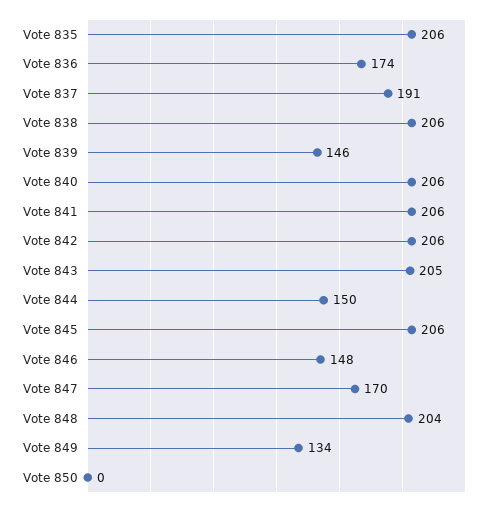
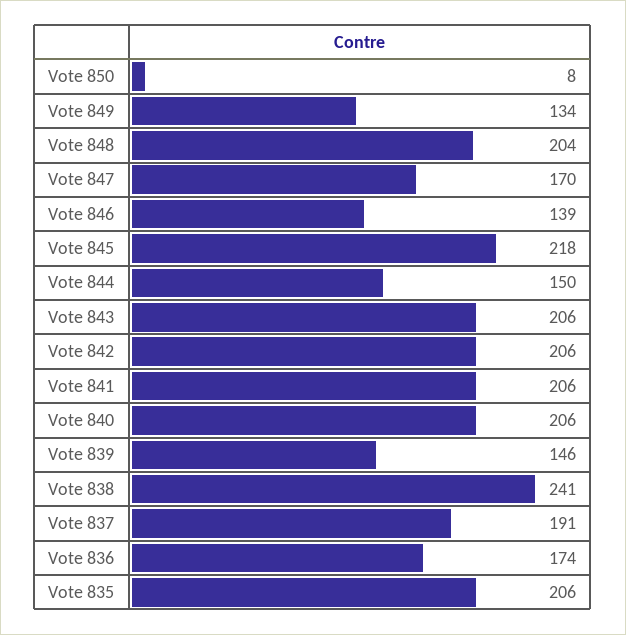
  {
    "Vote 835": 206,
    "Vote 836": 174,
    "Vote 837": 191,
-   "Vote 838": 206,
+   "Vote 838": 241,
    "Vote 839": 146,
    "Vote 840": 206,
    "Vote 841": 206,
    "Vote 842": 206,
-   "Vote 843": 205,
+   "Vote 843": 206,
    "Vote 844": 150,
-   "Vote 845": 206,
+   "Vote 845": 218,
-   "Vote 846": 148,
+   "Vote 846": 139,
    "Vote 847": 170,
    "Vote 848": 204,
    "Vote 849": 134,
-   "Vote 850": 0
+   "Vote 850": 8
  }

